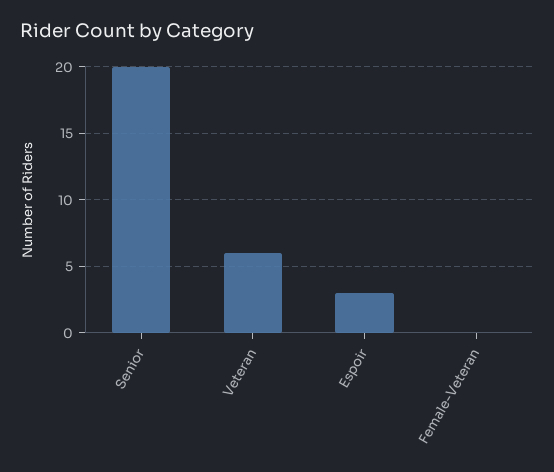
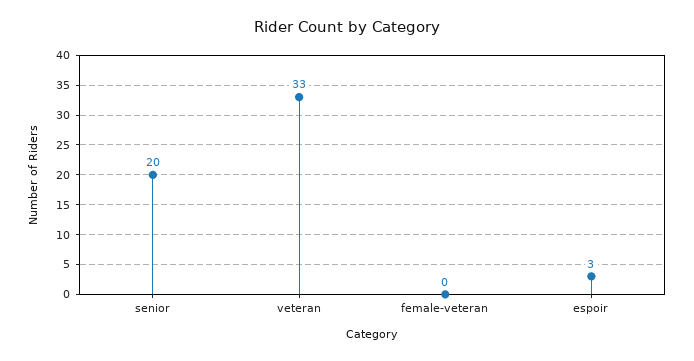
  {
    "Senior": 20,
-   "Veteran": 6,
+   "Veteran": 33,
    "Espoir": 3,
    "Female-Veteran": 0
  }

